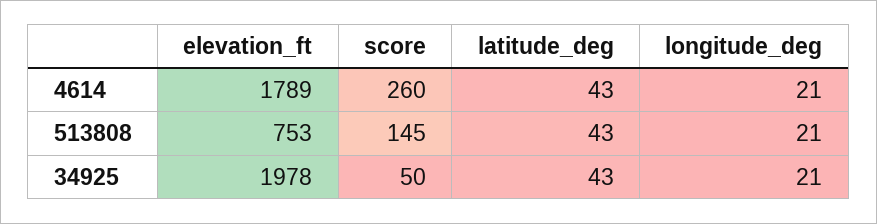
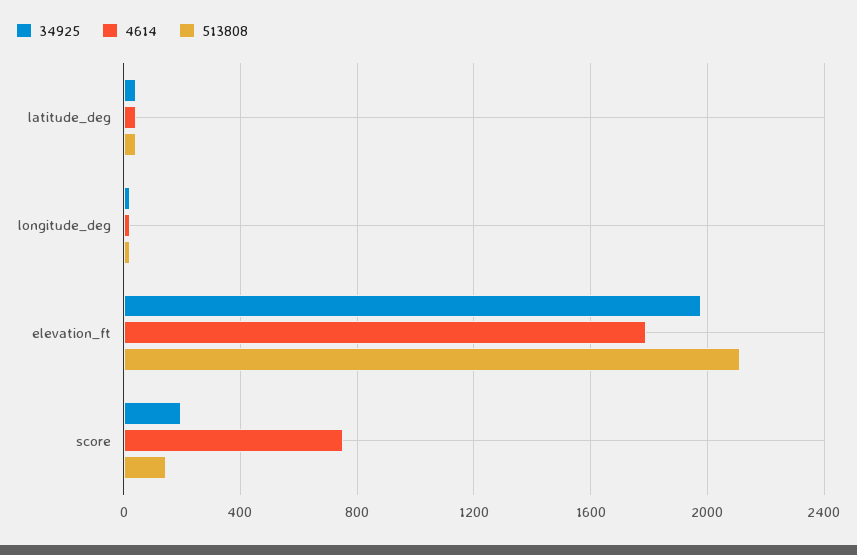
  {
    "4614": {
      "elevation_ft": 1789,
-     "score": 260,
+     "score": 750,
      "latitude_deg": 43,
      "longitude_deg": 21
    },
    "513808": {
-     "elevation_ft": 753,
+     "elevation_ft": 2100,
      "score": 145,
      "latitude_deg": 43,
      "longitude_deg": 21
    },
    "34925": {
      "elevation_ft": 1978,
-     "score": 50,
+     "score": 200,
      "latitude_deg": 43,
      "longitude_deg": 21
    }
  }

